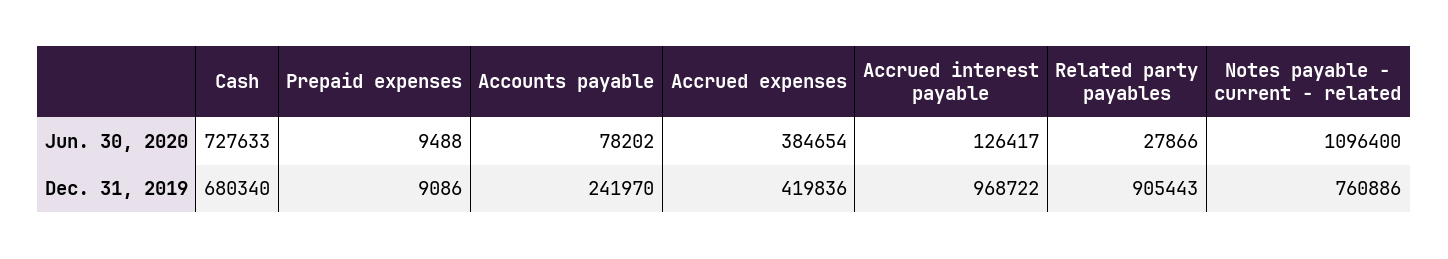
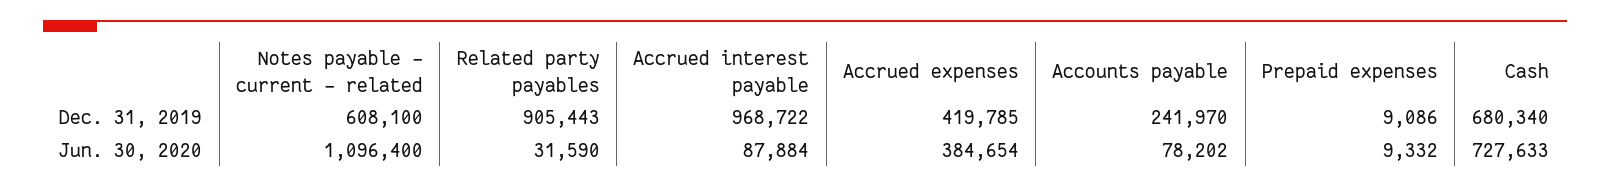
  {
    "Cash": {
      "Jun. 30, 2020": 727633,
      "Dec. 31, 2019": 680340
    },
    "Prepaid expenses": {
-     "Jun. 30, 2020": 9488,
+     "Jun. 30, 2020": 9332,
      "Dec. 31, 2019": 9086
    },
    "Accounts payable": {
      "Jun. 30, 2020": 78202,
      "Dec. 31, 2019": 241970
    },
    "Accrued expenses": {
      "Jun. 30, 2020": 384654,
-     "Dec. 31, 2019": 419836
+     "Dec. 31, 2019": 419785
    },
    "Accrued interest payable": {
-     "Jun. 30, 2020": 126417,
+     "Jun. 30, 2020": 87884,
      "Dec. 31, 2019": 968722
    },
    "Related party payables": {
-     "Jun. 30, 2020": 27866,
+     "Jun. 30, 2020": 31590,
      "Dec. 31, 2019": 905443
    },
    "Notes payable - current - related": {
      "Jun. 30, 2020": 1096400,
-     "Dec. 31, 2019": 760886
+     "Dec. 31, 2019": 608100
    }
  }

